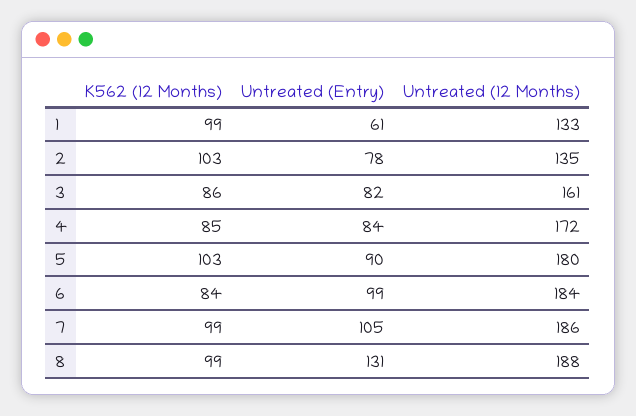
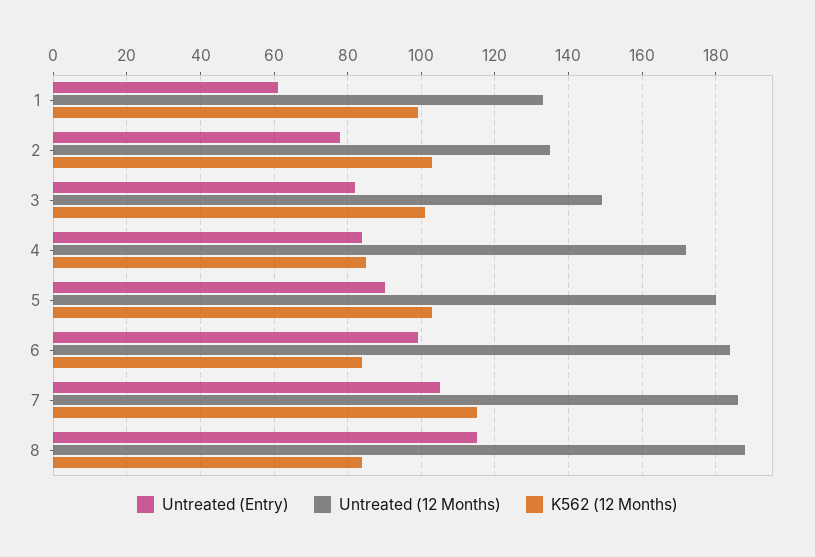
  {
    "K562 (12 Months)": {
      "1": 99,
      "2": 103,
-     "3": 86,
+     "3": 100,
      "4": 85,
      "5": 103,
      "6": 84,
-     "7": 99,
+     "7": 115,
-     "8": 99
+     "8": 85
    },
    "Untreated (Entry)": {
      "1": 61,
      "2": 78,
      "3": 82,
      "4": 84,
      "5": 90,
      "6": 99,
      "7": 105,
-     "8": 131
+     "8": 115
    },
    "Untreated (12 Months)": {
      "1": 133,
      "2": 135,
-     "3": 161,
+     "3": 150,
      "4": 172,
      "5": 180,
      "6": 184,
      "7": 186,
      "8": 188
    }
  }

